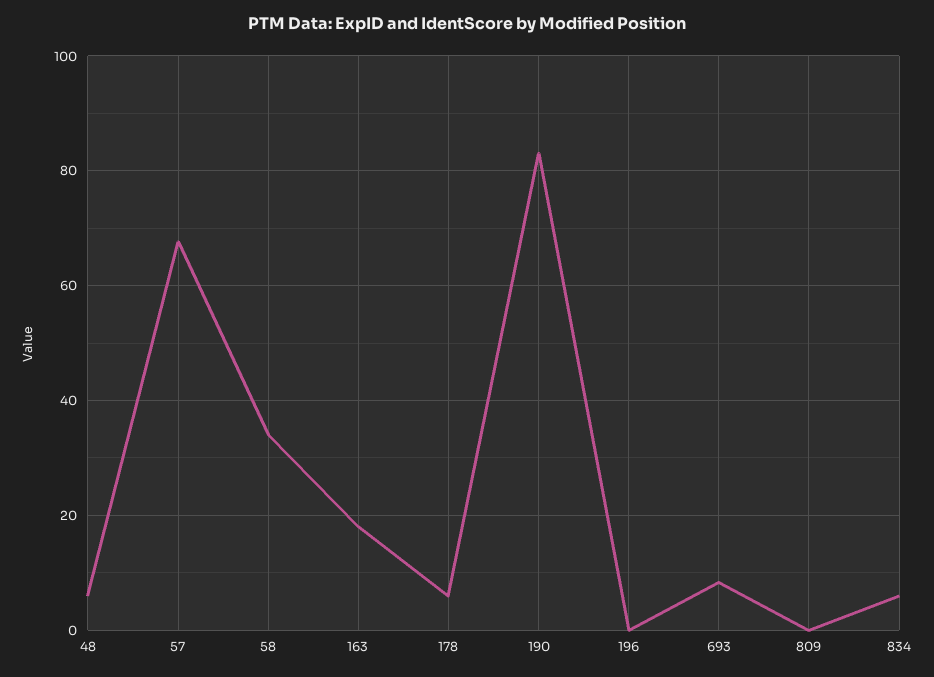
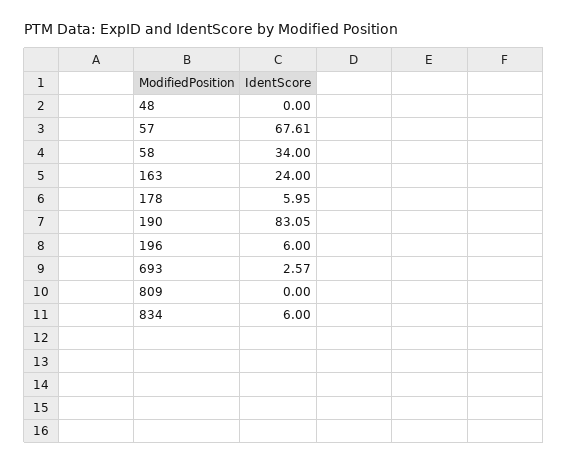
  {
-   "48": 6,
+   "48": 0,
    "57": 67.61,
    "58": 34,
-   "163": 18,
+   "163": 24,
    "178": 5.95,
    "190": 83.05,
-   "196": 0,
+   "196": 6,
-   "693": 8,
+   "693": 2.57,
    "809": 0,
    "834": 6
  }

